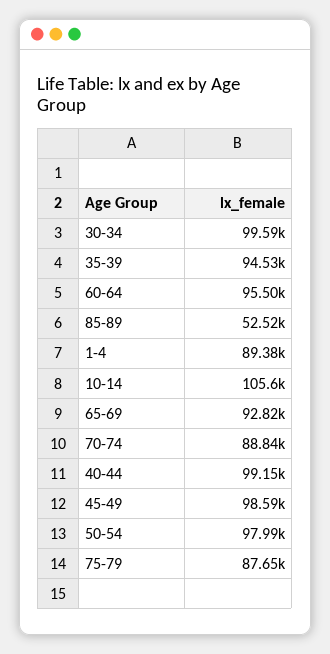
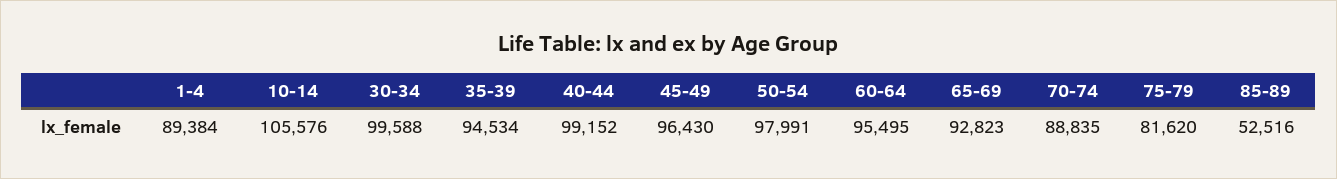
  {
    "30-34": 99588,
    "35-39": 94534,
    "60-64": 95495,
    "85-89": 52516,
    "1-4": 89384,
    "10-14": 105576,
    "65-69": 92823,
    "70-74": 88835,
    "40-44": 99152,
-   "45-49": 98590,
+   "45-49": 96430,
    "50-54": 97991,
-   "75-79": 87650
+   "75-79": 81620
  }

